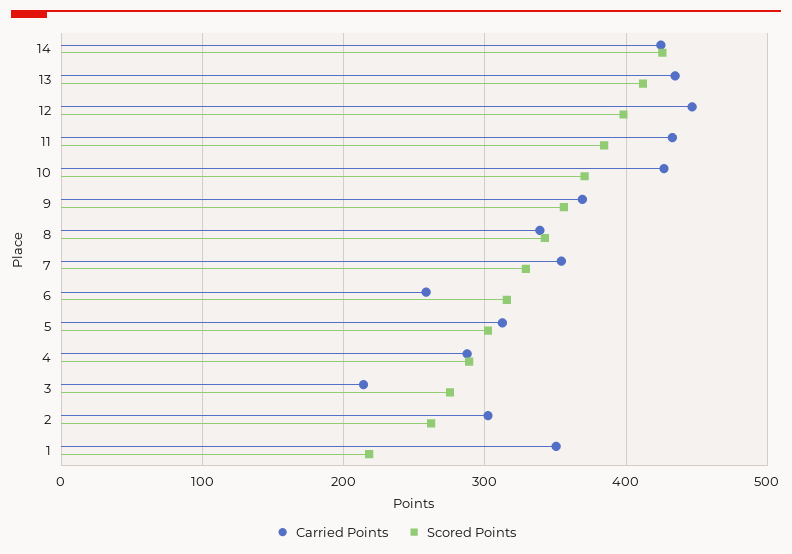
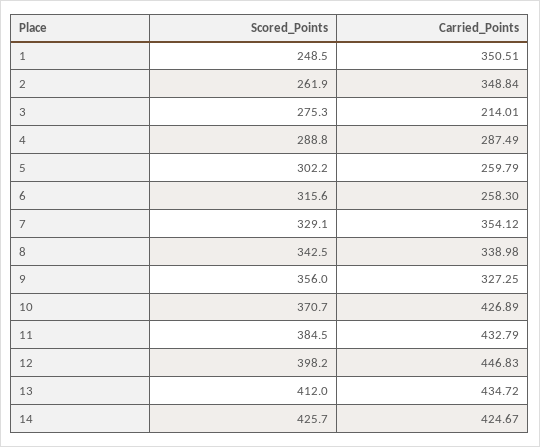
  {
    "Carried Points": {
      "14": 424.67,
      "13": 434.72,
      "12": 446.83,
      "11": 432.79,
      "10": 426.89,
-     "9": 370,
+     "9": 327.25,
      "8": 338.98,
      "7": 354.12,
      "6": 258.3,
-     "5": 310,
+     "5": 259.79,
      "4": 287.49,
      "3": 214.01,
-     "2": 300,
+     "2": 348.84,
      "1": 350.51
    },
    "Scored Points": {
      "14": 425.7,
      "13": 412,
      "12": 398.2,
      "11": 384.5,
      "10": 370.7,
      "9": 356,
      "8": 342.5,
      "7": 329.1,
      "6": 315.6,
      "5": 302.2,
      "4": 288.8,
      "3": 275.3,
      "2": 261.9,
-     "1": 220
+     "1": 248.5
    }
  }

